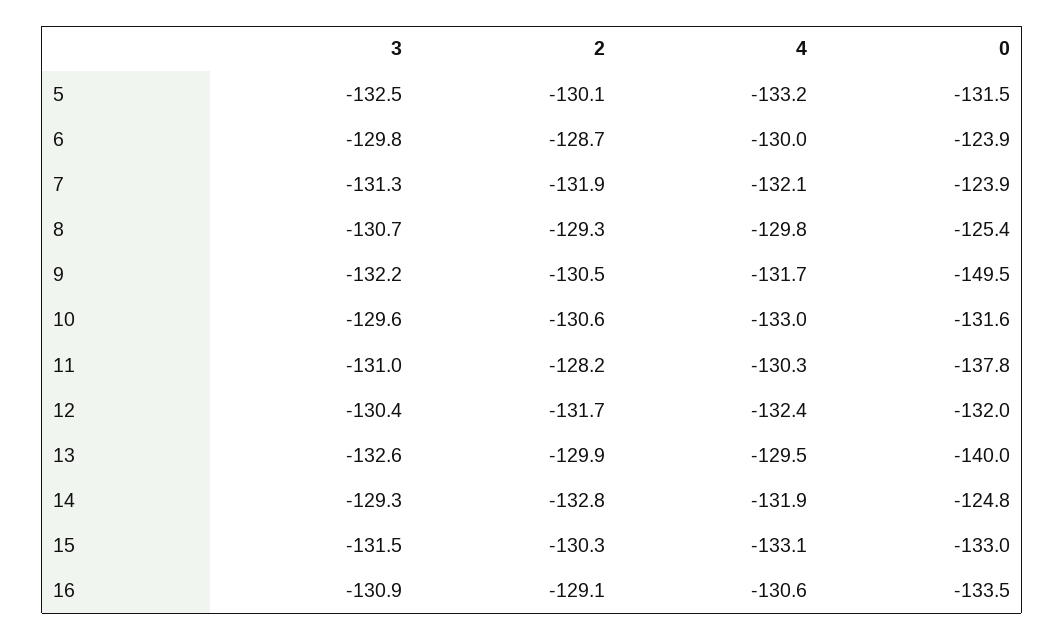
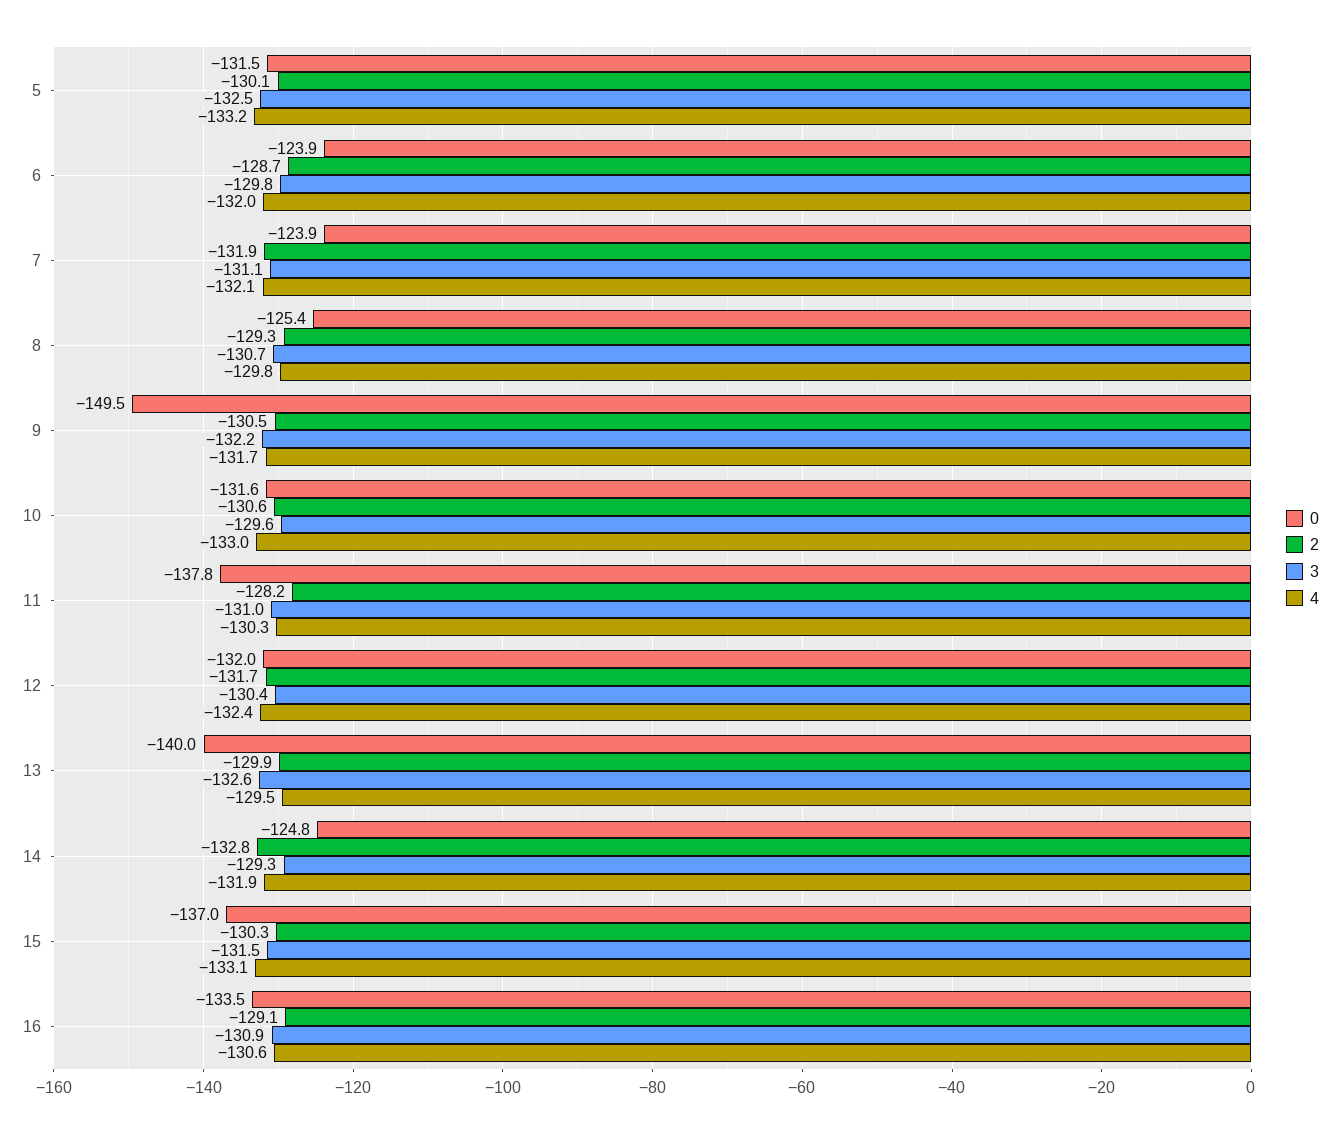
  {
    "3": {
      "5": -132.5,
      "6": -129.8,
-     "7": -131.3,
+     "7": -131.1,
      "8": -130.7,
      "9": -132.2,
      "10": -129.6,
      "11": -131,
      "12": -130.4,
      "13": -132.6,
      "14": -129.3,
      "15": -131.5,
      "16": -130.9
    },
    "2": {
      "5": -130.1,
      "6": -128.7,
      "7": -131.9,
      "8": -129.3,
      "9": -130.5,
      "10": -130.6,
      "11": -128.2,
      "12": -131.7,
      "13": -129.9,
      "14": -132.8,
      "15": -130.3,
      "16": -129.1
    },
    "4": {
      "5": -133.2,
-     "6": -130,
+     "6": -132,
      "7": -132.1,
      "8": -129.8,
      "9": -131.7,
      "10": -133,
      "11": -130.3,
      "12": -132.4,
      "13": -129.5,
      "14": -131.9,
      "15": -133.1,
      "16": -130.6
    },
    "0": {
      "5": -131.5,
      "6": -123.9,
      "7": -123.9,
      "8": -125.4,
      "9": -149.5,
      "10": -131.6,
      "11": -137.8,
      "12": -132,
      "13": -140,
      "14": -124.8,
-     "15": -133,
+     "15": -137,
      "16": -133.5
    }
  }

